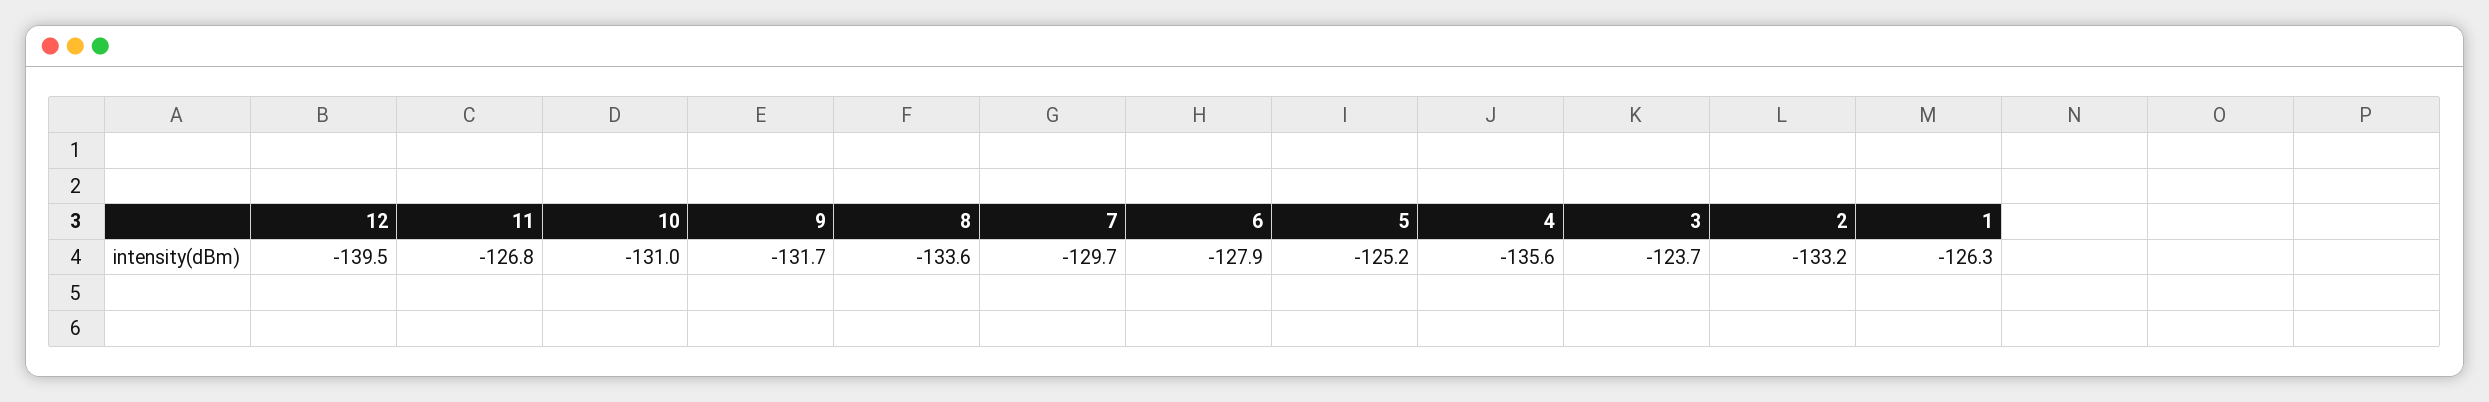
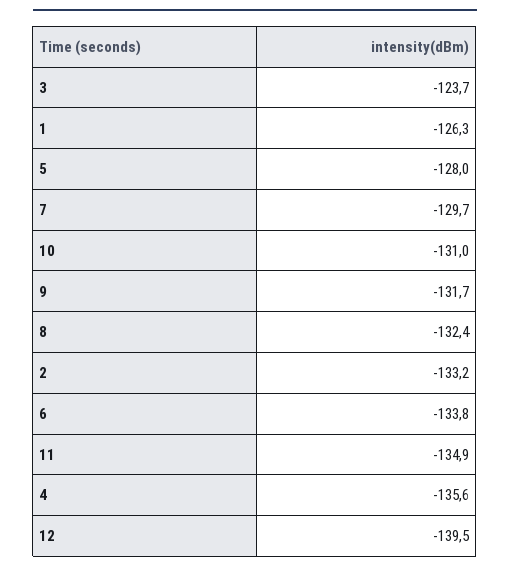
  {
    "12": -139.5,
-   "11": -126.8,
+   "11": -134.9,
    "10": -131,
    "9": -131.7,
-   "8": -133.6,
+   "8": -132.4,
    "7": -129.7,
-   "6": -127.9,
+   "6": -133.8,
-   "5": -125.2,
+   "5": -128,
    "4": -135.6,
    "3": -123.7,
    "2": -133.2,
    "1": -126.3
  }

